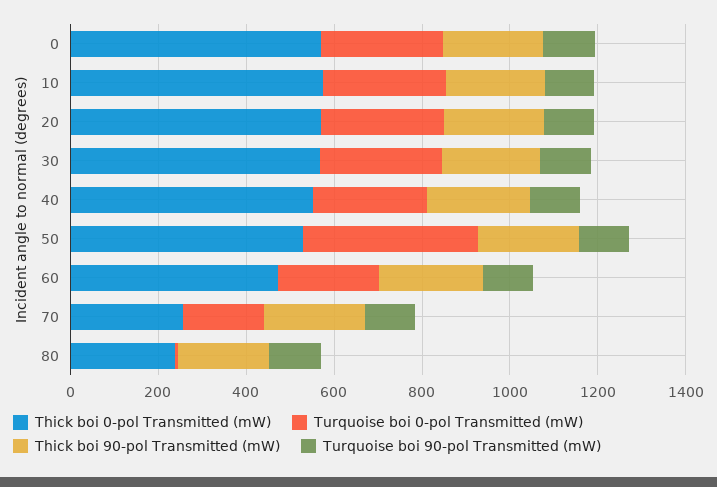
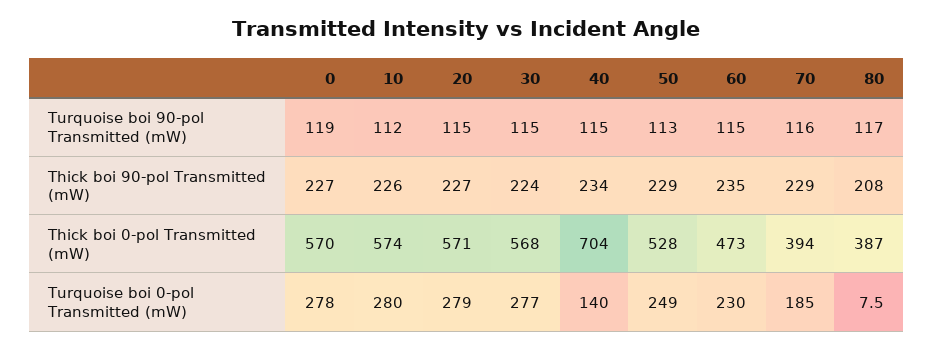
  {
    "Thick boi 0-pol Transmitted (mW)": {
      "0": 570,
      "10": 574,
      "20": 571,
      "30": 568,
-     "40": 550,
+     "40": 704,
      "50": 528,
      "60": 473,
-     "70": 250,
+     "70": 394,
-     "80": 250
+     "80": 387
    },
    "Turquoise boi 0-pol Transmitted (mW)": {
      "0": 278,
      "10": 280,
      "20": 279,
      "30": 277,
-     "40": 250,
+     "40": 140,
-     "50": 400,
+     "50": 249,
      "60": 230,
      "70": 185,
      "80": 7.5
    },
    "Thick boi 90-pol Transmitted (mW)": {
      "0": 227,
      "10": 226,
      "20": 227,
      "30": 224,
      "40": 234,
      "50": 229,
      "60": 235,
      "70": 229,
      "80": 208
    },
    "Turquoise boi 90-pol Transmitted (mW)": {
      "0": 119,
      "10": 112,
      "20": 115,
      "30": 115,
      "40": 115,
      "50": 113,
      "60": 115,
      "70": 116,
      "80": 117
    }
  }

